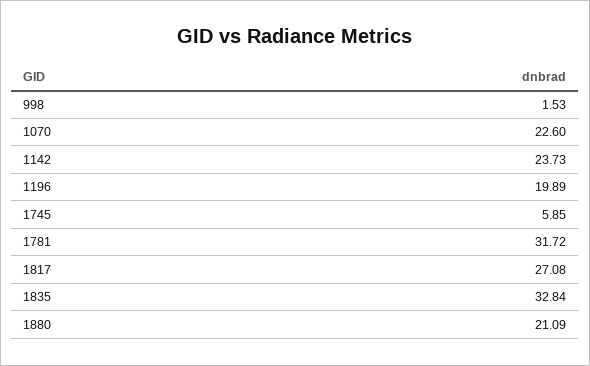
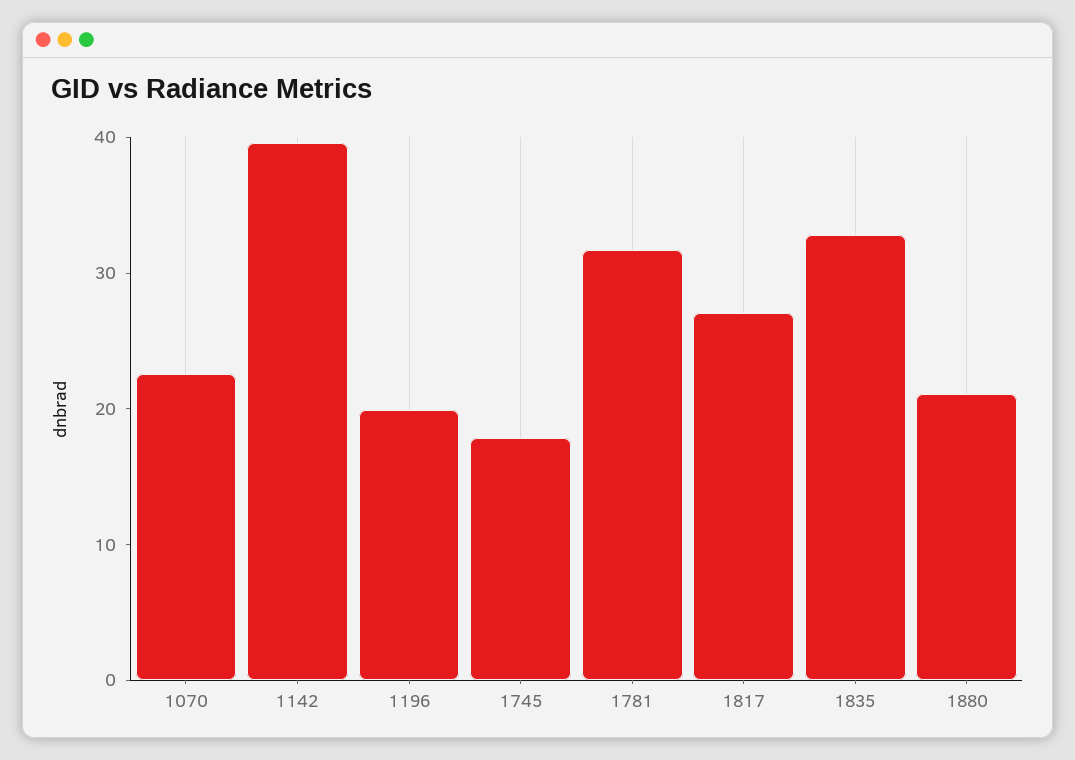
  {
-   "998": 1.53,
    "1070": 22.6,
-   "1142": 23.73,
+   "1142": 40,
    "1196": 19.89,
-   "1745": 5.85,
+   "1745": 18,
    "1781": 31.72,
    "1817": 27.08,
    "1835": 32.84,
    "1880": 21.09
  }

